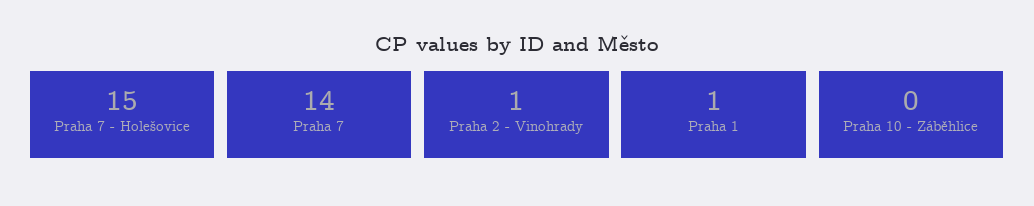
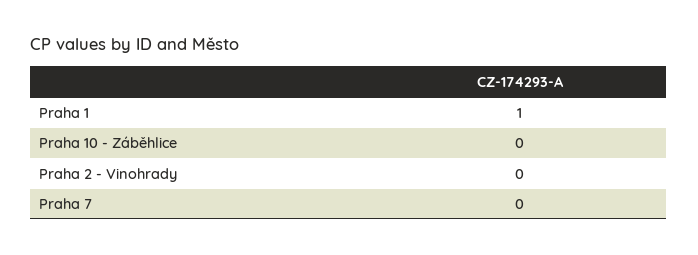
  {
-   "Praha 7 - Holešovice": 15,
-   "Praha 7": 14,
+   "Praha 7": 0,
-   "Praha 2 - Vinohrady": 1,
+   "Praha 2 - Vinohrady": 0,
    "Praha 1": 1,
    "Praha 10 - Záběhlice": 0
  }

